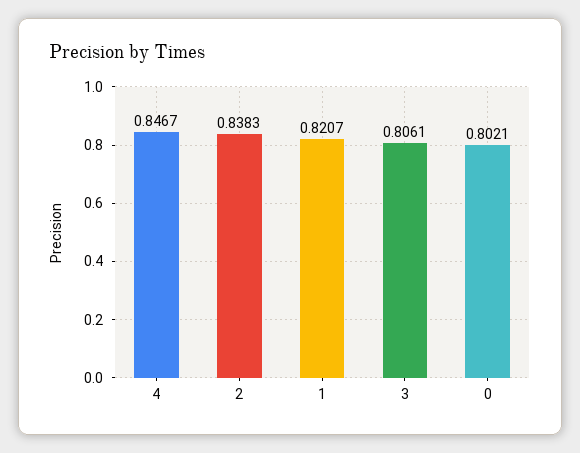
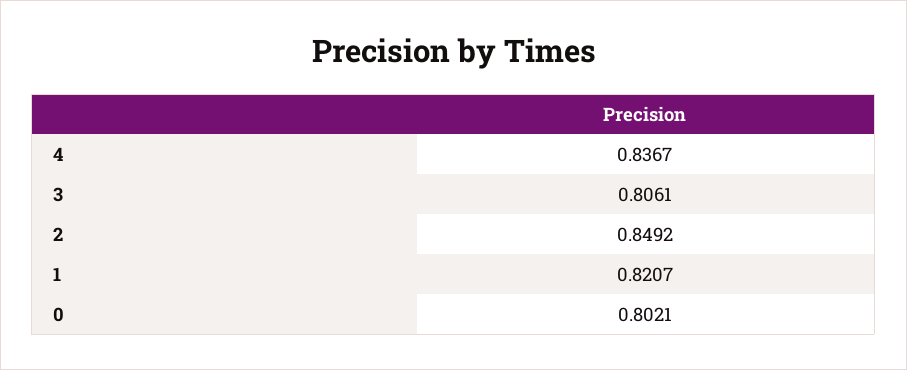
  {
-   "4": 0.8467,
+   "4": 0.8367,
-   "2": 0.8383,
+   "2": 0.8492,
    "1": 0.8207,
    "3": 0.8061,
    "0": 0.8021
  }

